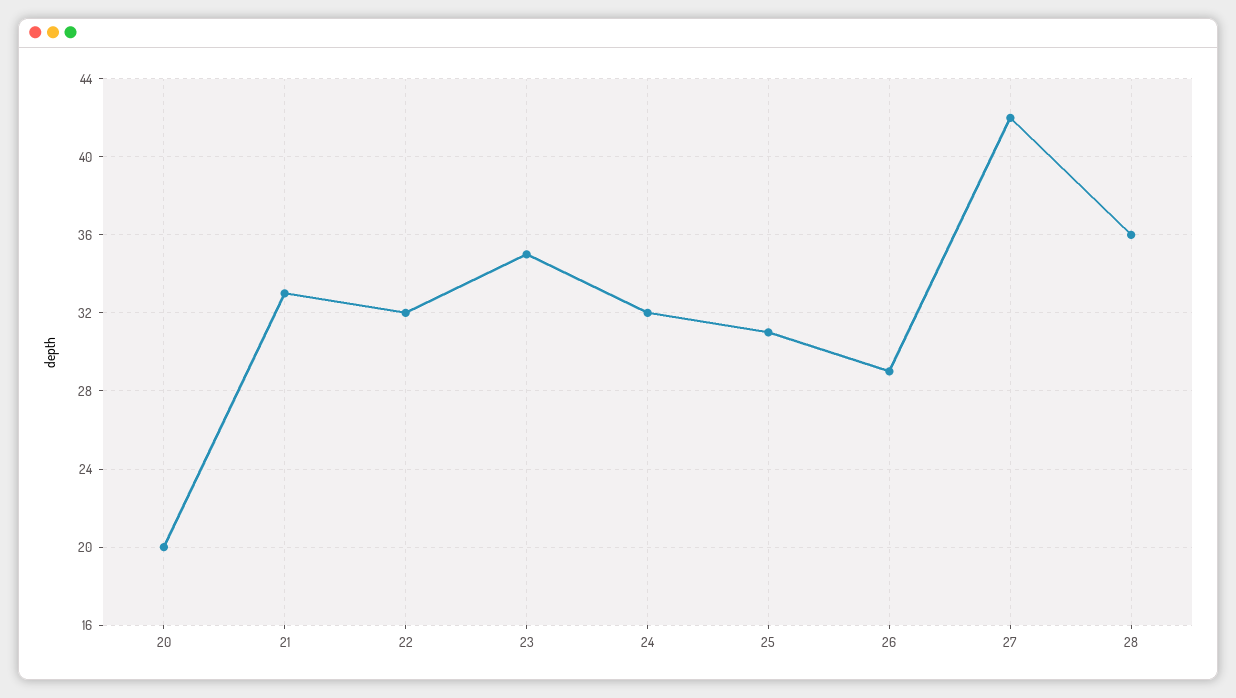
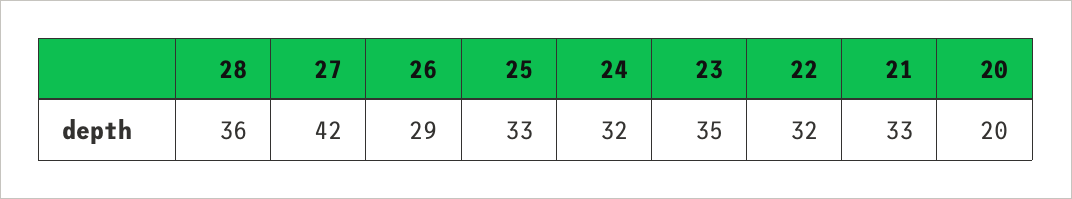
  {
    "20": 20,
    "21": 33,
    "22": 32,
    "23": 35,
    "24": 32,
-   "25": 31,
+   "25": 33,
    "26": 29,
    "27": 42,
    "28": 36
  }

